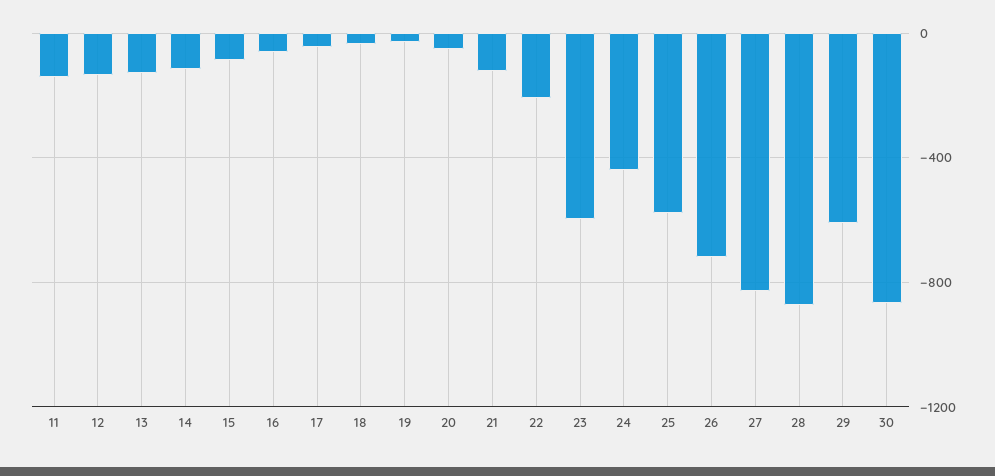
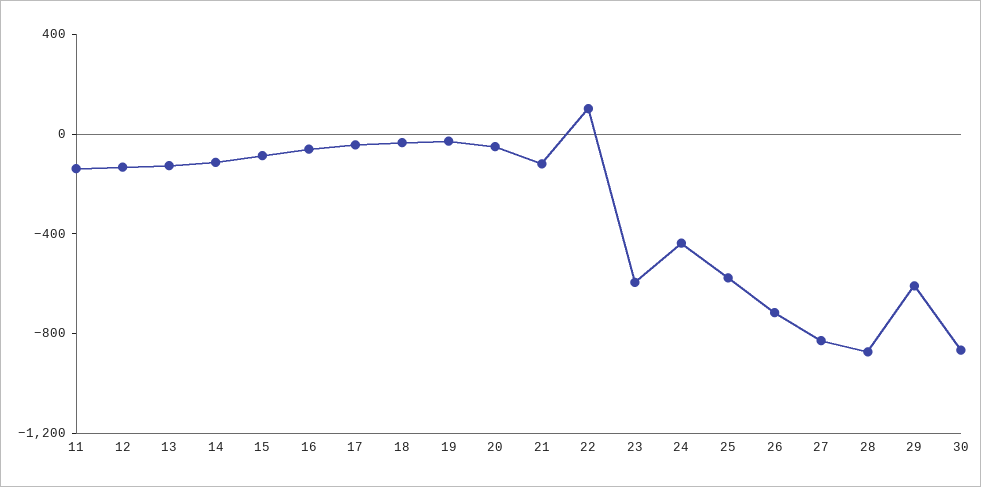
  {
    "11": -150,
    "12": -150,
    "13": -150,
    "14": -100,
    "15": -100,
    "16": -50,
    "17": -50,
    "18": -50,
    "19": -50,
    "20": -50,
    "21": -100,
-   "22": -200,
+   "22": 100,
    "23": -600,
    "24": -450,
    "25": -600,
    "26": -700,
    "27": -850,
    "28": -850,
    "29": -600,
    "30": -850
  }

